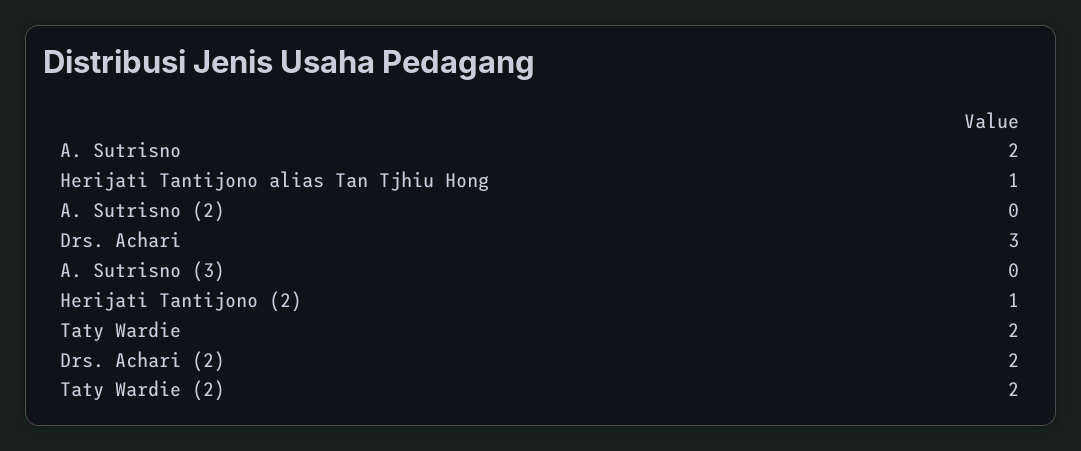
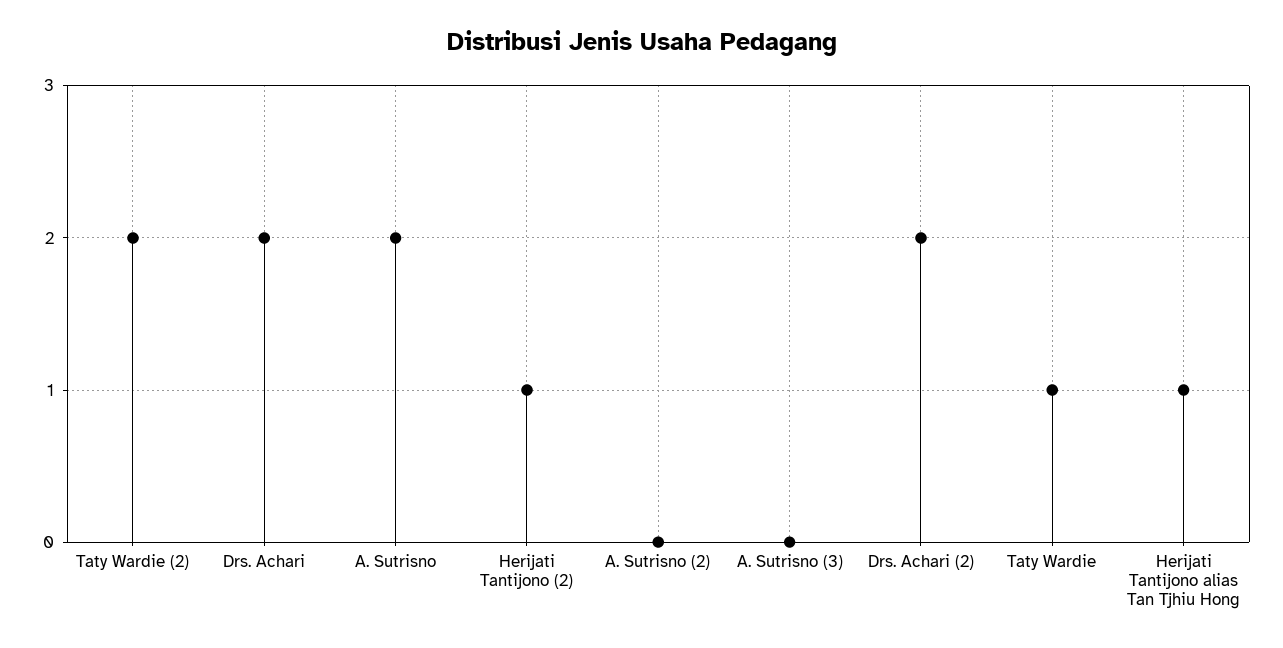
  {
    "A. Sutrisno": 2,
    "Herijati Tantijono alias Tan Tjhiu Hong": 1,
    "A. Sutrisno (2)": 0,
-   "Drs. Achari": 3,
+   "Drs. Achari": 2,
    "A. Sutrisno (3)": 0,
    "Herijati Tantijono (2)": 1,
-   "Taty Wardie": 2,
+   "Taty Wardie": 1,
    "Drs. Achari (2)": 2,
    "Taty Wardie (2)": 2
  }

